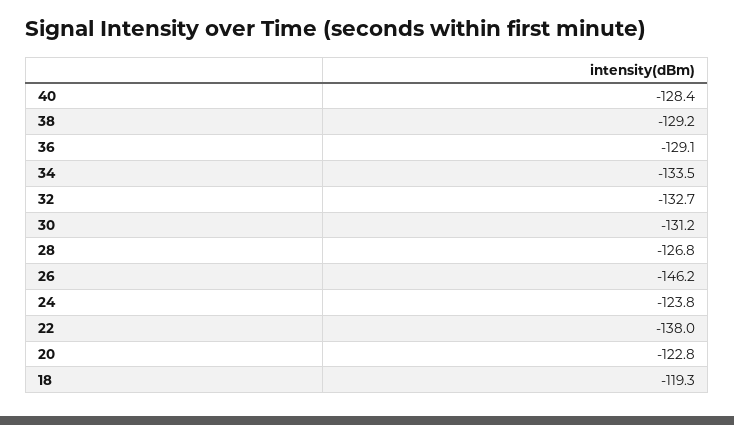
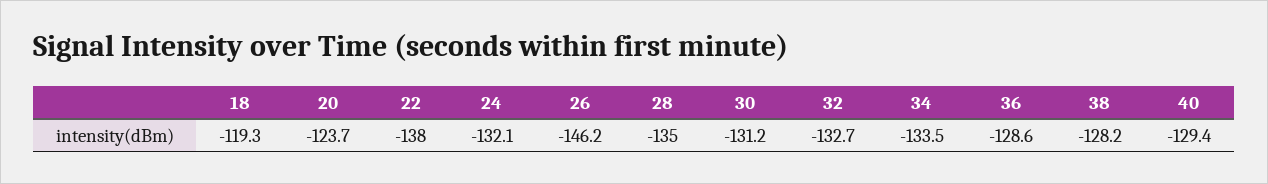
  {
-   "40": -128.4,
+   "40": -129.4,
-   "38": -129.2,
+   "38": -128.2,
-   "36": -129.1,
+   "36": -128.6,
    "34": -133.5,
    "32": -132.7,
    "30": -131.2,
-   "28": -126.8,
+   "28": -135,
    "26": -146.2,
-   "24": -123.8,
+   "24": -132.1,
    "22": -138,
-   "20": -122.8,
+   "20": -123.7,
    "18": -119.3
  }

